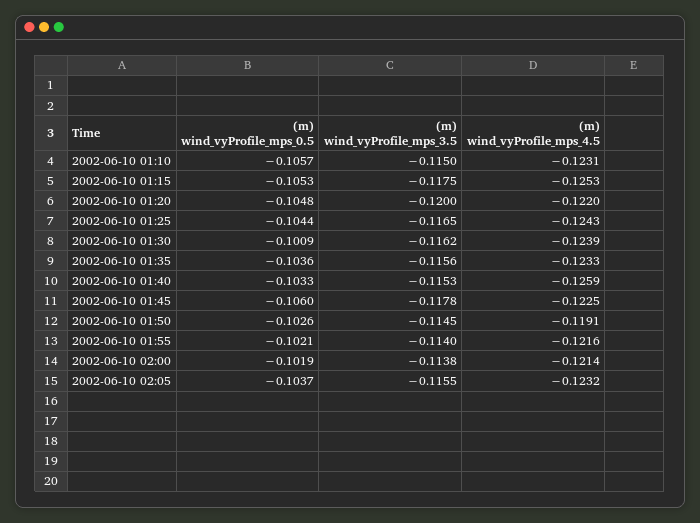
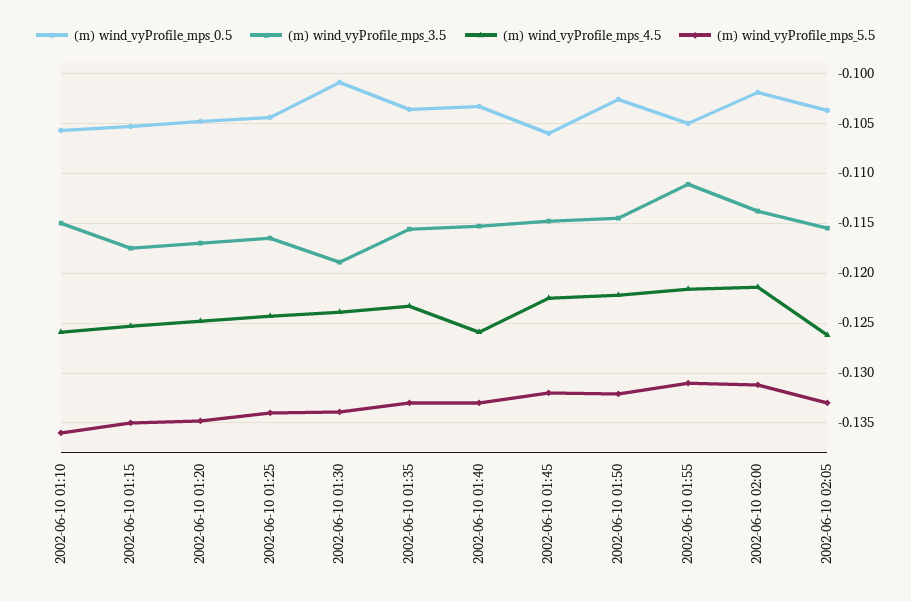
  {
    "(m) wind_vyProfile_mps_0.5": {
      "2002-06-10 01:10": -0.1057,
      "2002-06-10 01:15": -0.1053,
      "2002-06-10 01:20": -0.1048,
      "2002-06-10 01:25": -0.1044,
      "2002-06-10 01:30": -0.1009,
      "2002-06-10 01:35": -0.1036,
      "2002-06-10 01:40": -0.1033,
      "2002-06-10 01:45": -0.106,
      "2002-06-10 01:50": -0.1026,
-     "2002-06-10 01:55": -0.1021,
+     "2002-06-10 01:55": -0.105,
      "2002-06-10 02:00": -0.1019,
      "2002-06-10 02:05": -0.1037
    },
    "(m) wind_vyProfile_mps_3.5": {
      "2002-06-10 01:10": -0.115,
      "2002-06-10 01:15": -0.1175,
-     "2002-06-10 01:20": -0.12,
+     "2002-06-10 01:20": -0.117,
      "2002-06-10 01:25": -0.1165,
-     "2002-06-10 01:30": -0.1162,
+     "2002-06-10 01:30": -0.119,
      "2002-06-10 01:35": -0.1156,
      "2002-06-10 01:40": -0.1153,
-     "2002-06-10 01:45": -0.1178,
+     "2002-06-10 01:45": -0.115,
      "2002-06-10 01:50": -0.1145,
-     "2002-06-10 01:55": -0.114,
+     "2002-06-10 01:55": -0.111,
      "2002-06-10 02:00": -0.1138,
      "2002-06-10 02:05": -0.1155
    },
    "(m) wind_vyProfile_mps_4.5": {
-     "2002-06-10 01:10": -0.1231,
+     "2002-06-10 01:10": -0.126,
      "2002-06-10 01:15": -0.1253,
-     "2002-06-10 01:20": -0.122,
+     "2002-06-10 01:20": -0.125,
      "2002-06-10 01:25": -0.1243,
      "2002-06-10 01:30": -0.1239,
      "2002-06-10 01:35": -0.1233,
      "2002-06-10 01:40": -0.1259,
      "2002-06-10 01:45": -0.1225,
-     "2002-06-10 01:50": -0.1191,
+     "2002-06-10 01:50": -0.122,
      "2002-06-10 01:55": -0.1216,
      "2002-06-10 02:00": -0.1214,
-     "2002-06-10 02:05": -0.1232
+     "2002-06-10 02:05": -0.126
-   }
+   },
+   "(m) wind_vyProfile_mps_5.5": {
+     "2002-06-10 01:10": -0.136,
+     "2002-06-10 01:15": -0.135,
+     "2002-06-10 01:20": -0.135,
+     "2002-06-10 01:25": -0.134,
+     "2002-06-10 01:30": -0.134,
+     "2002-06-10 01:35": -0.133,
+     "2002-06-10 01:40": -0.133,
+     "2002-06-10 01:45": -0.132,
+     "2002-06-10 01:50": -0.132,
+     "2002-06-10 01:55": -0.131,
+     "2002-06-10 02:00": -0.131,
+     "2002-06-10 02:05": -0.133
+   }
  }

